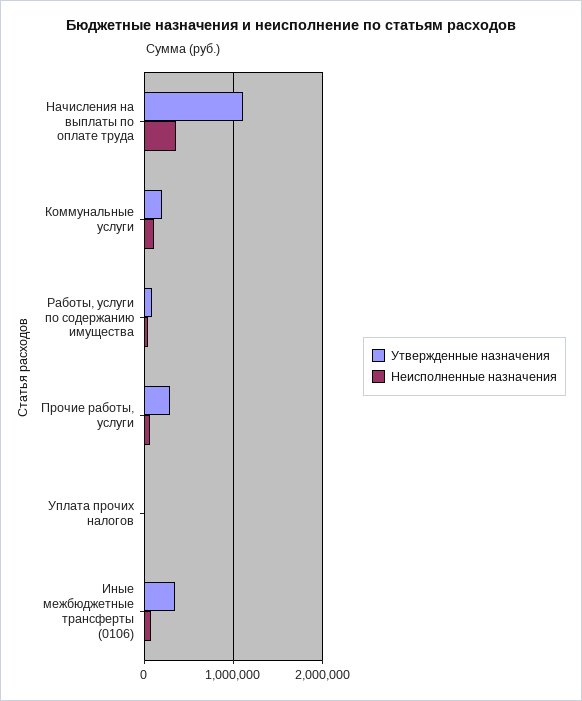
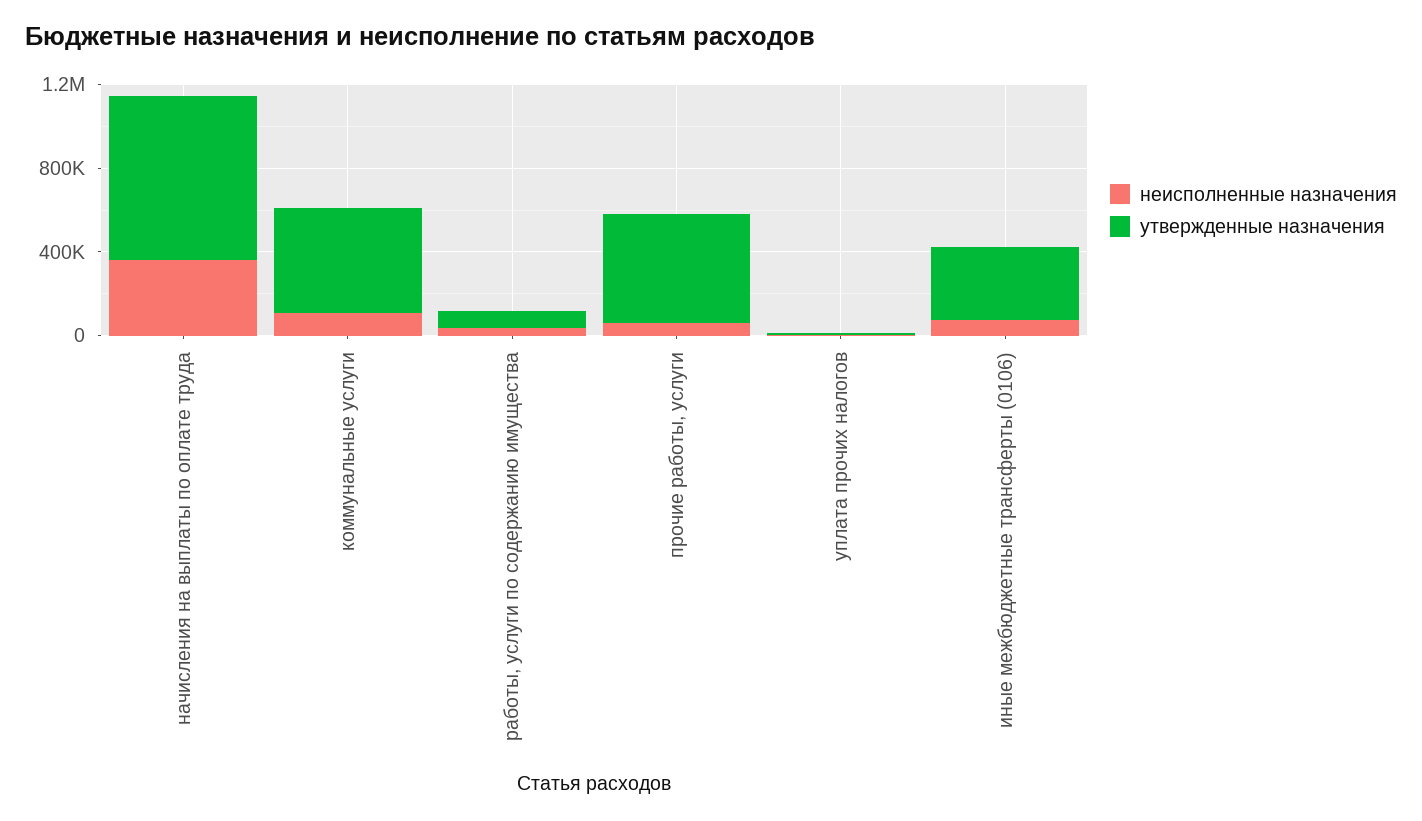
  {
    "Утвержденные назначения": {
-     "Начисления на выплаты по оплате труда": 1100000,
+     "Начисления на выплаты по оплате труда": 800000,
-     "Коммунальные услуги": 200000,
+     "Коммунальные услуги": 500000,
      "Работы, услуги по содержанию имущества": 100000,
-     "Прочие работы, услуги": 300000,
+     "Прочие работы, услуги": 500000,
      "Уплата прочих налогов": 0,
      "Иные межбюджетные трансферты (0106)": 300000
    },
    "Неисполненные назначения": {
      "Начисления на выплаты по оплате труда": 400000,
      "Коммунальные услуги": 100000,
      "Работы, услуги по содержанию имущества": 0,
      "Прочие работы, услуги": 100000,
      "Уплата прочих налогов": 0,
      "Иные межбюджетные трансферты (0106)": 100000
    }
  }

